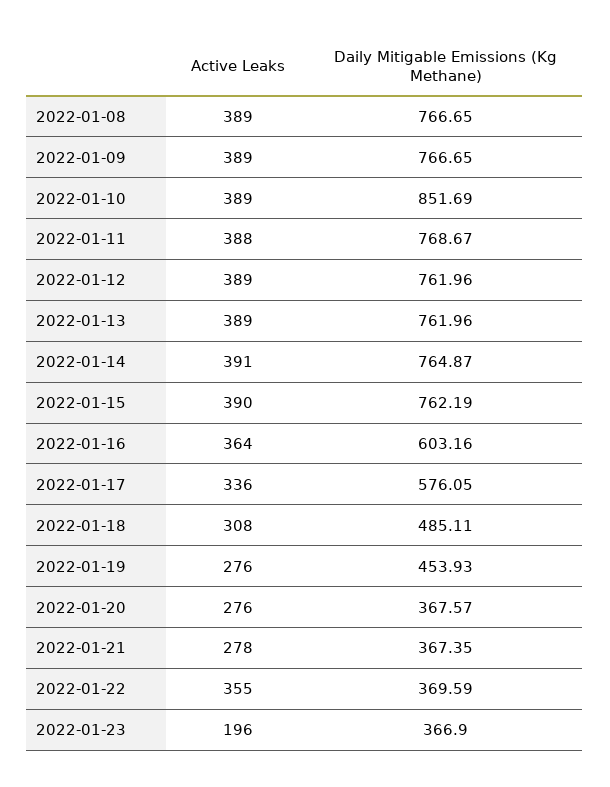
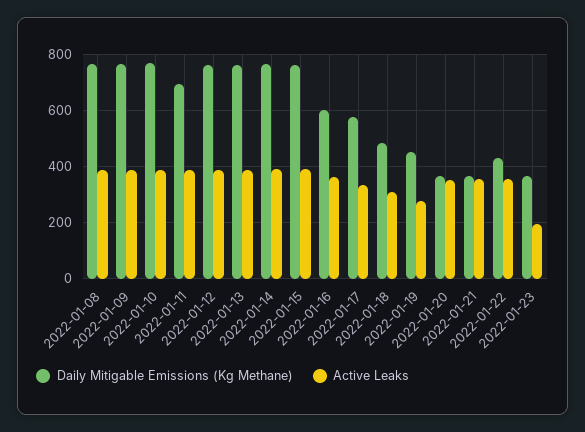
  {
    "Active Leaks": {
      "2022-01-08": 389,
      "2022-01-09": 389,
      "2022-01-10": 389,
      "2022-01-11": 388,
      "2022-01-12": 389,
      "2022-01-13": 389,
      "2022-01-14": 391,
      "2022-01-15": 390,
      "2022-01-16": 364,
      "2022-01-17": 336,
      "2022-01-18": 308,
      "2022-01-19": 276,
-     "2022-01-20": 276,
+     "2022-01-20": 350,
-     "2022-01-21": 278,
+     "2022-01-21": 350,
      "2022-01-22": 355,
      "2022-01-23": 196
    },
    "Daily Mitigable Emissions (Kg Methane)": {
      "2022-01-08": 766.65,
      "2022-01-09": 766.65,
-     "2022-01-10": 851.69,
+     "2022-01-10": 775,
-     "2022-01-11": 768.67,
+     "2022-01-11": 700,
      "2022-01-12": 761.96,
      "2022-01-13": 761.96,
      "2022-01-14": 764.87,
      "2022-01-15": 762.19,
      "2022-01-16": 603.16,
      "2022-01-17": 576.05,
      "2022-01-18": 485.11,
      "2022-01-19": 453.93,
      "2022-01-20": 367.57,
      "2022-01-21": 367.35,
-     "2022-01-22": 369.59,
+     "2022-01-22": 425,
      "2022-01-23": 366.9
    }
  }

